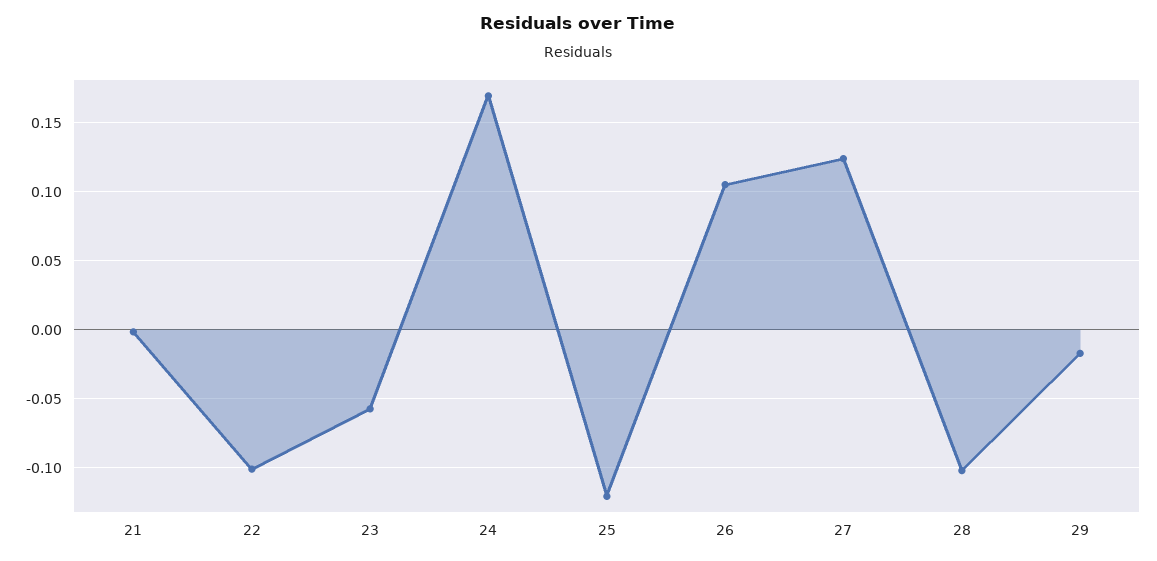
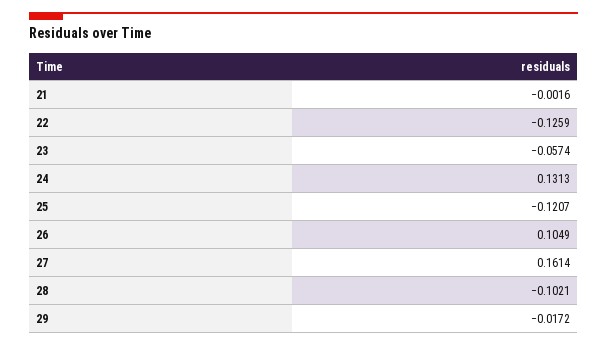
  {
    "21": -0.0016,
-   "22": -0.1,
+   "22": -0.1259,
    "23": -0.0574,
-   "24": 0.17,
+   "24": 0.1313,
    "25": -0.1207,
    "26": 0.1049,
-   "27": 0.125,
+   "27": 0.1614,
    "28": -0.1021,
    "29": -0.0172
  }

